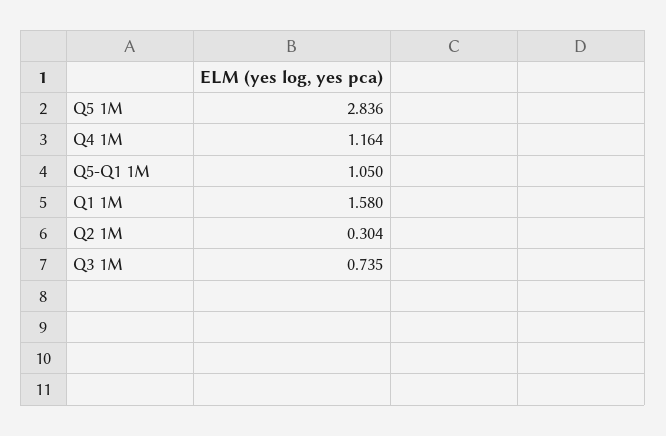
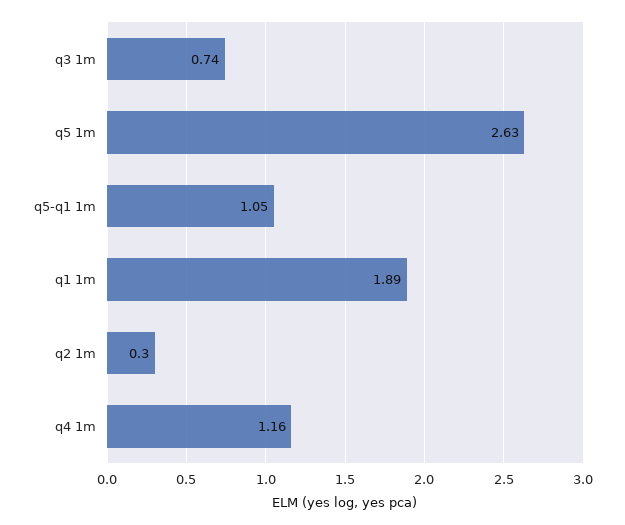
  {
-   "Q5 1M": 2.836,
+   "Q5 1M": 2.63,
    "Q4 1M": 1.164,
    "Q5-Q1 1M": 1.05,
-   "Q1 1M": 1.58,
+   "Q1 1M": 1.89,
    "Q2 1M": 0.304,
    "Q3 1M": 0.735
  }

